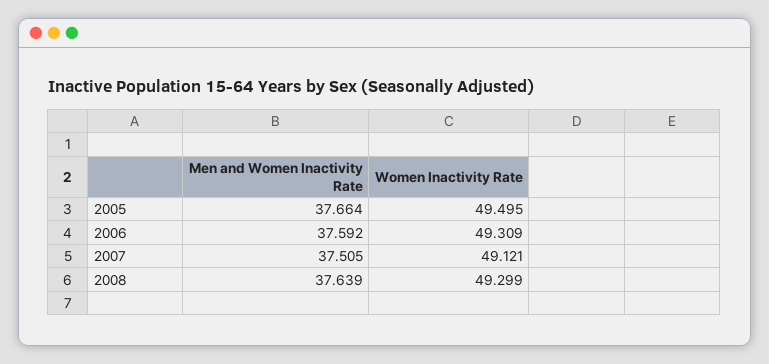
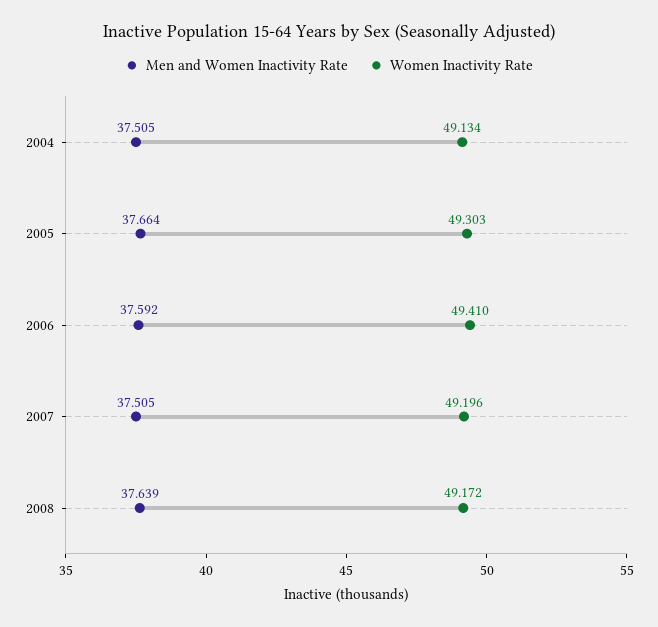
  {
    "Men and Women Inactivity Rate": {
      "2005": 37.664,
      "2006": 37.592,
      "2007": 37.505,
-     "2008": 37.639
+     "2008": 37.639,
+     "2004": 37.505
    },
    "Women Inactivity Rate": {
-     "2005": 49.495,
+     "2005": 49.303,
-     "2006": 49.309,
+     "2006": 49.41,
-     "2007": 49.121,
+     "2007": 49.196,
-     "2008": 49.299
+     "2008": 49.172,
+     "2004": 49.134
    }
  }

